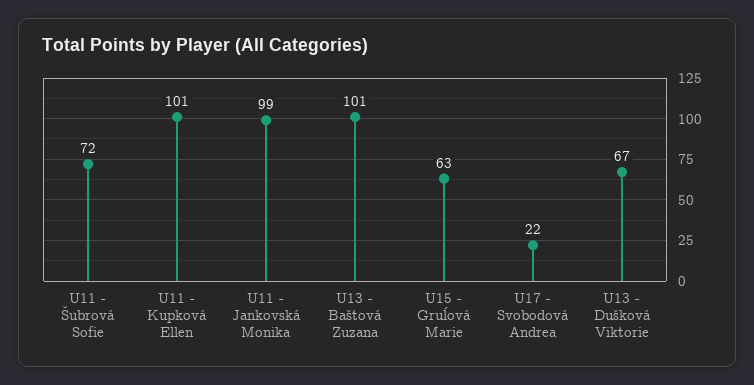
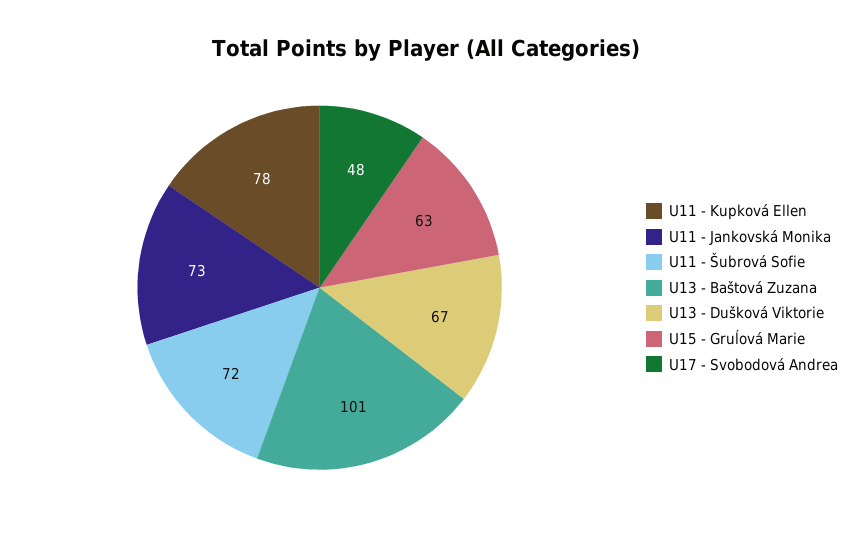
  {
    "U11 - Šubrová Sofie": 72,
-   "U11 - Kupková Ellen": 101,
+   "U11 - Kupková Ellen": 78,
-   "U11 - Jankovská Monika": 99,
+   "U11 - Jankovská Monika": 73,
    "U13 - Baštová Zuzana": 101,
    "U15 - Gruĺová Marie": 63,
-   "U17 - Svobodová Andrea": 22,
+   "U17 - Svobodová Andrea": 48,
    "U13 - Dušková Viktorie": 67
  }

